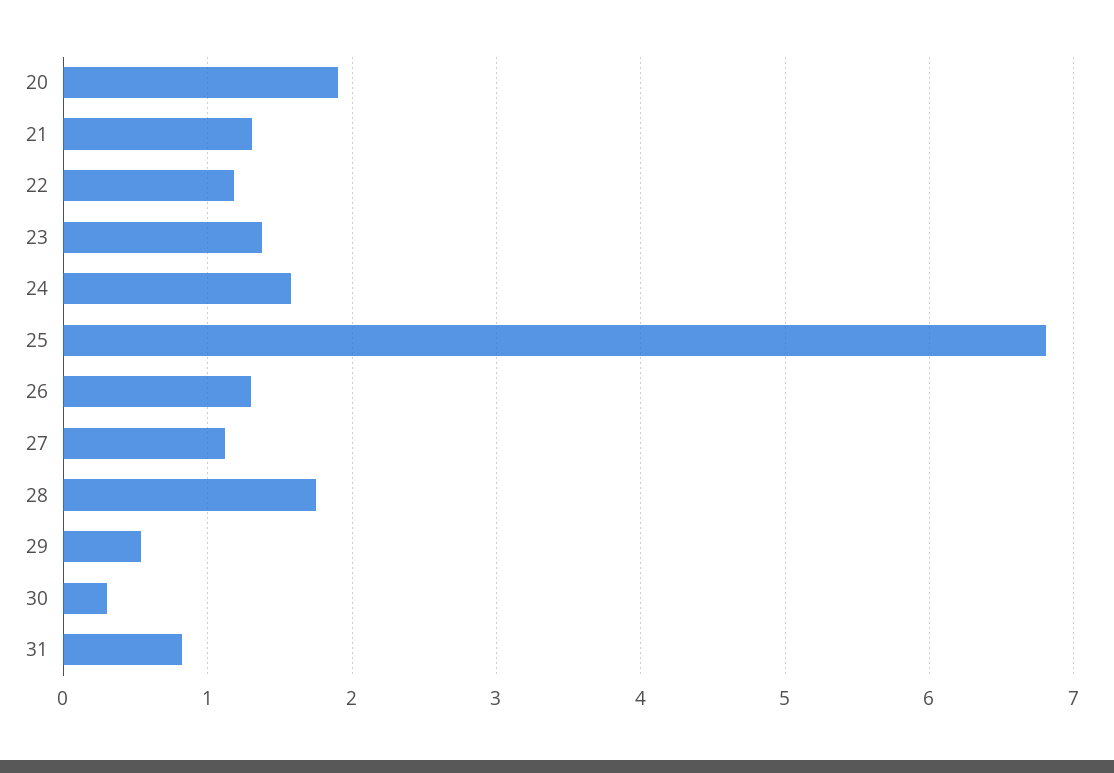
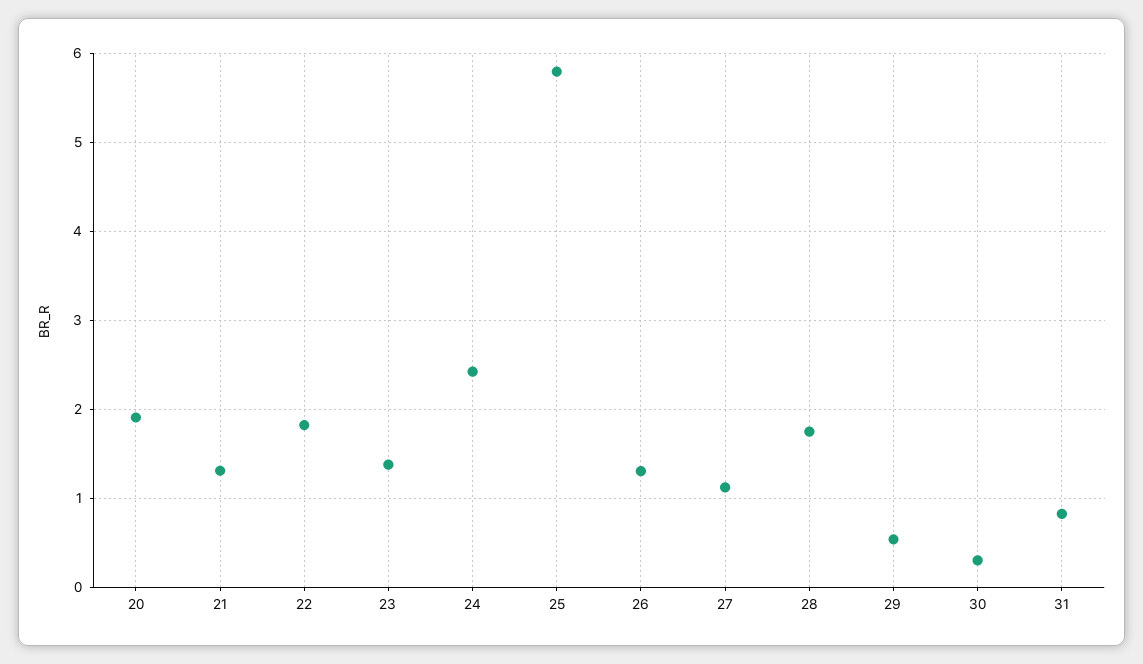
  {
    "20": 1.9,
    "21": 1.3,
-   "22": 1.2,
+   "22": 1.8,
    "23": 1.4,
-   "24": 1.6,
+   "24": 2.4,
-   "25": 6.8,
+   "25": 5.8,
    "26": 1.3,
    "27": 1.1,
    "28": 1.7,
    "29": 0.5,
    "30": 0.3,
    "31": 0.8
  }

